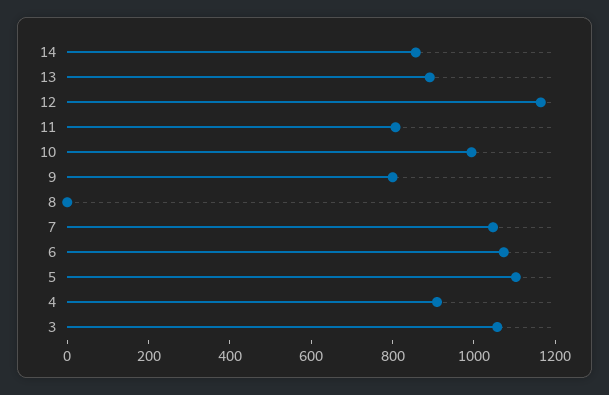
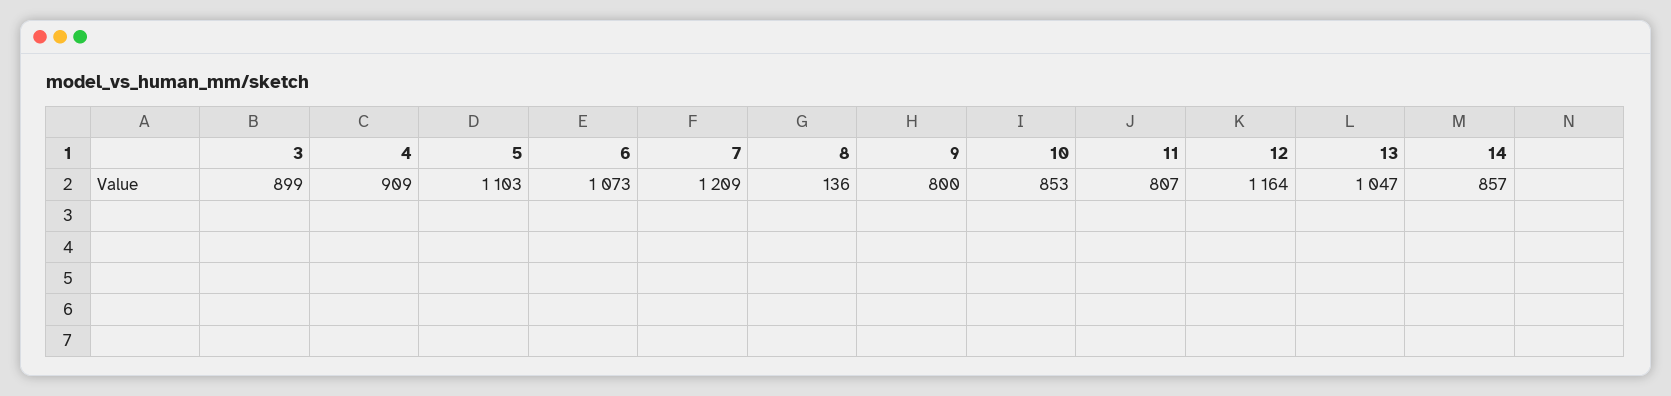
  {
    "14": 857,
-   "13": 900,
+   "13": 1047,
    "12": 1164,
    "11": 807,
-   "10": 1000,
+   "10": 853,
    "9": 800,
-   "8": 0,
+   "8": 136,
-   "7": 1050,
+   "7": 1209,
    "6": 1073,
    "5": 1103,
    "4": 909,
-   "3": 1050
+   "3": 899
  }

